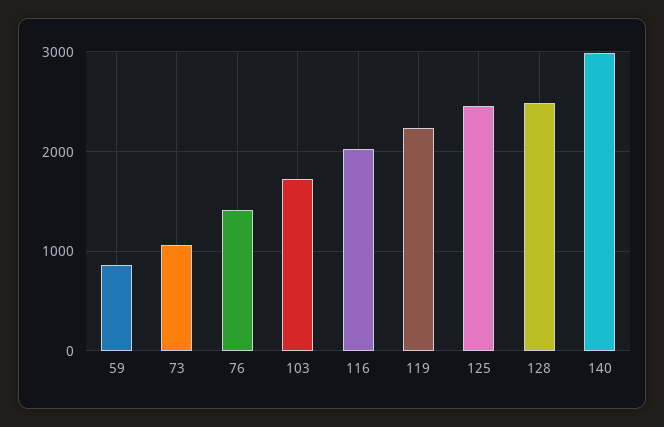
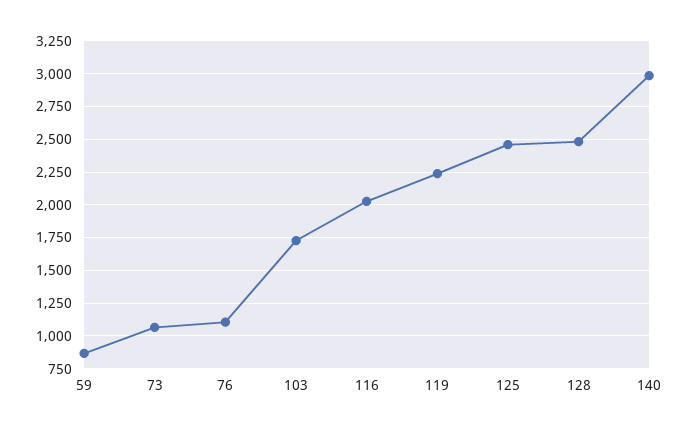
  {
    "59": 850,
    "73": 1050,
-   "76": 1400,
+   "76": 1100,
    "103": 1750,
    "116": 2050,
    "119": 2250,
    "125": 2450,
    "128": 2500,
    "140": 3000
  }

